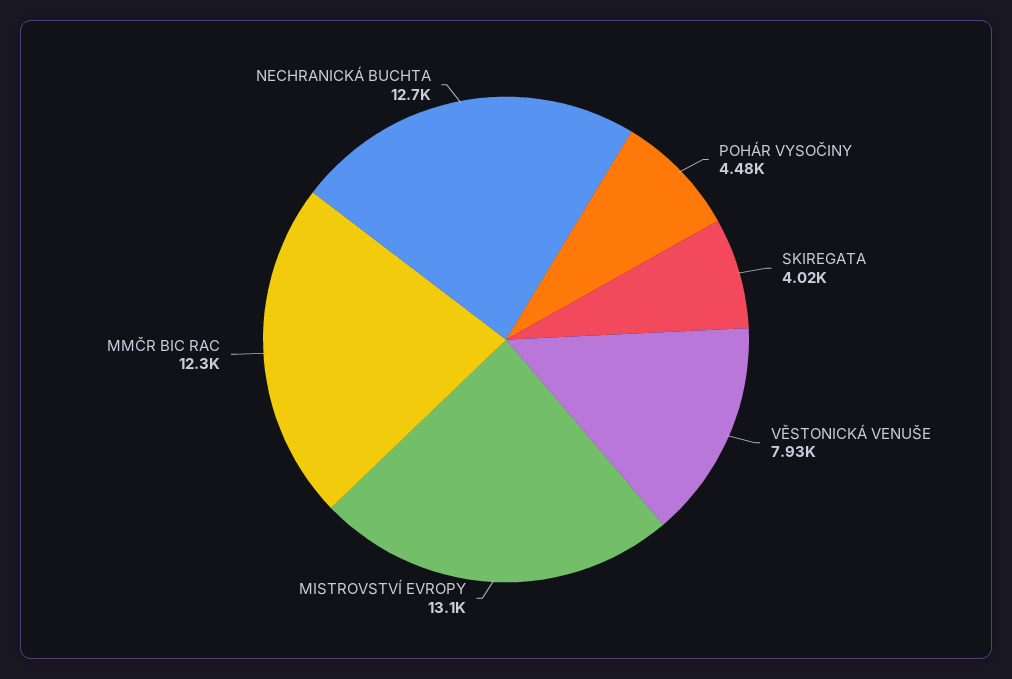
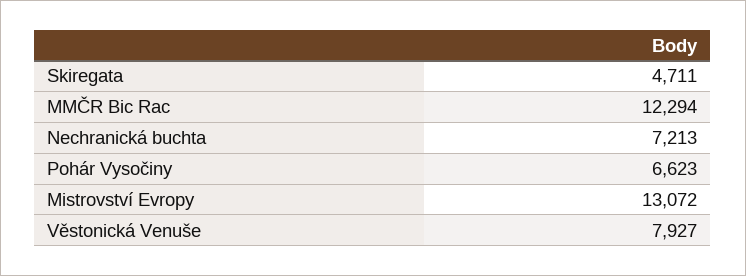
  {
-   "POHÁR VYSOČINY": 4480,
+   "POHÁR VYSOČINY": 6623,
-   "SKIREGATA": 4020,
+   "SKIREGATA": 4711,
    "VĚSTONICKÁ VENUŠE": 7927,
    "MISTROVSTVÍ EVROPY": 13072,
    "MMČR BIC RAC": 12294,
-   "NECHRANICKÁ BUCHTA": 12700
+   "NECHRANICKÁ BUCHTA": 7213
  }

